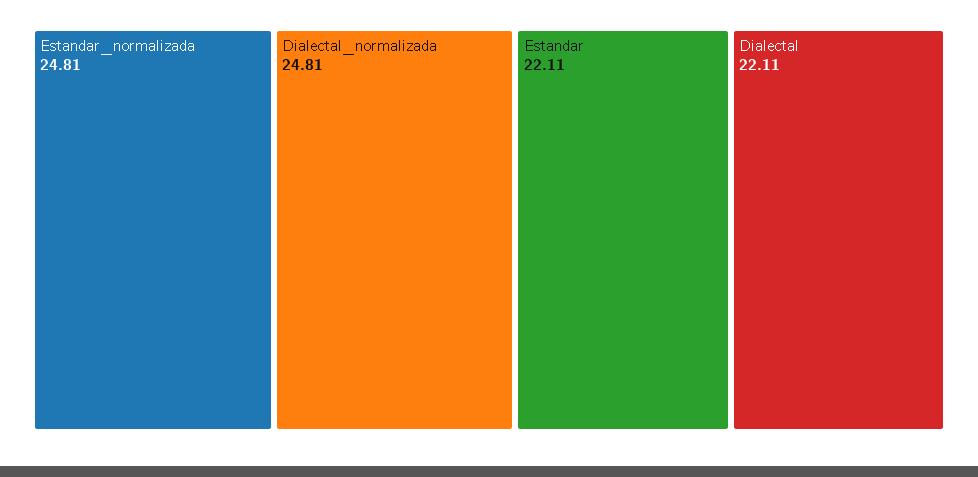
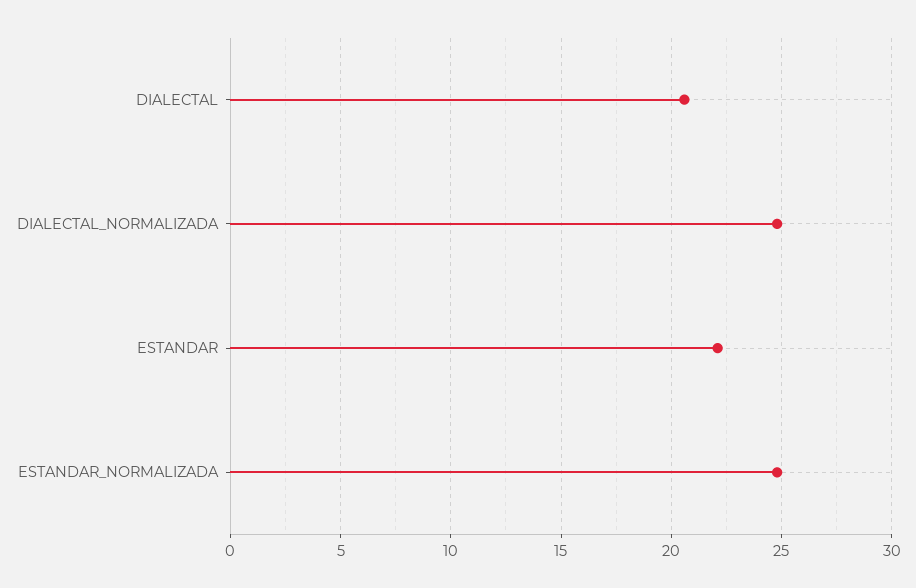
  {
    "Estandar_normalizada": 24.81,
    "Dialectal_normalizada": 24.81,
    "Estandar": 22.11,
-   "Dialectal": 22.11
+   "Dialectal": 20.5
  }

